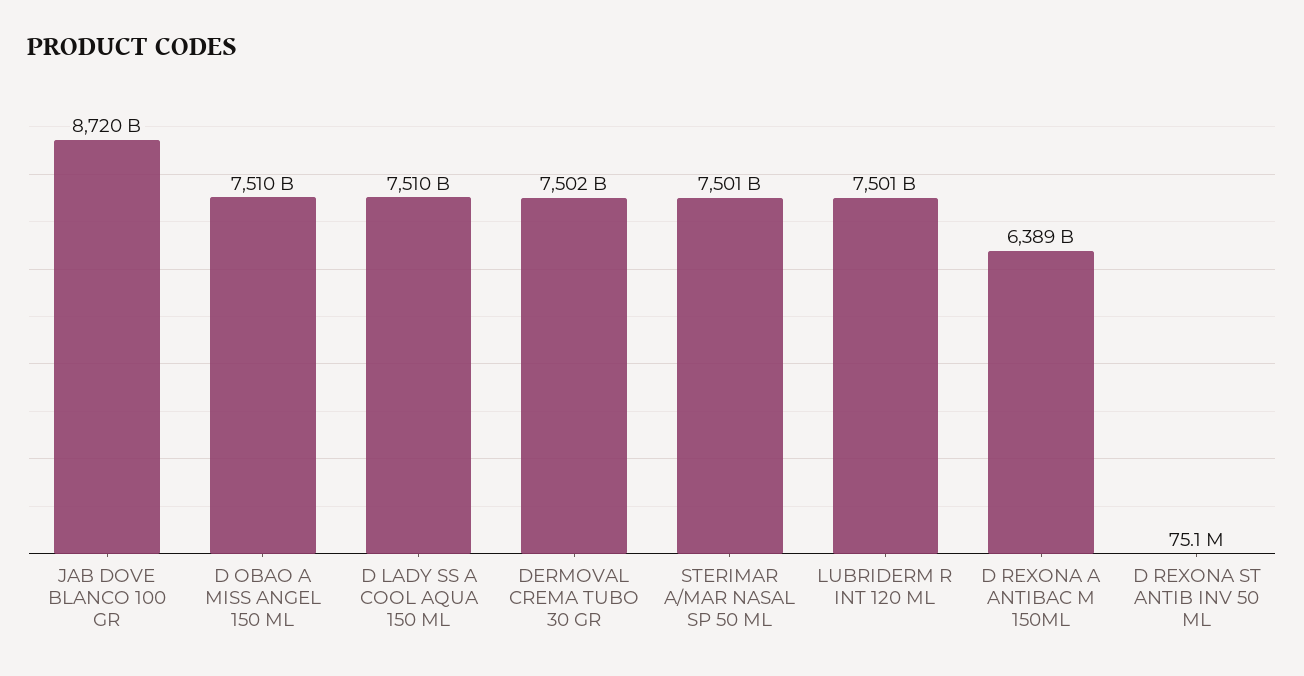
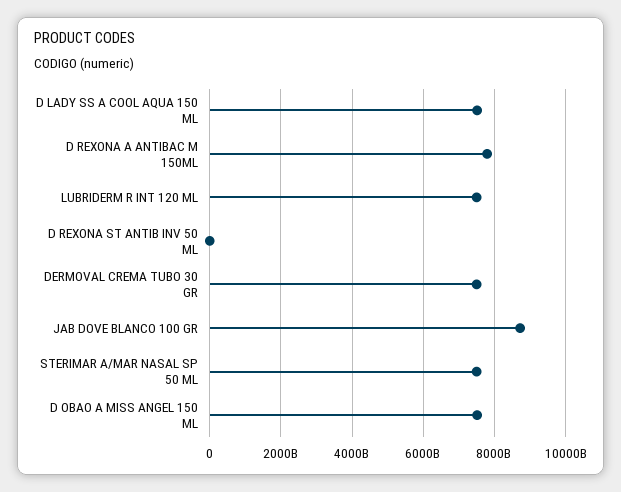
  {
    "JAB DOVE BLANCO 100 GR": 8720000000000,
    "D OBAO A MISS ANGEL 150 ML": 7510000000000,
    "D LADY SS A COOL AQUA 150 ML": 7510000000000,
    "DERMOVAL CREMA TUBO 30 GR": 7502000000000,
    "STERIMAR A/MAR NASAL SP 50 ML": 7501000000000,
    "LUBRIDERM R INT 120 ML": 7501000000000,
-   "D REXONA A ANTIBAC M 150ML": 6389000000000,
+   "D REXONA A ANTIBAC M 150ML": 7800000000000,
    "D REXONA ST ANTIB INV 50 ML": 75100000
  }

